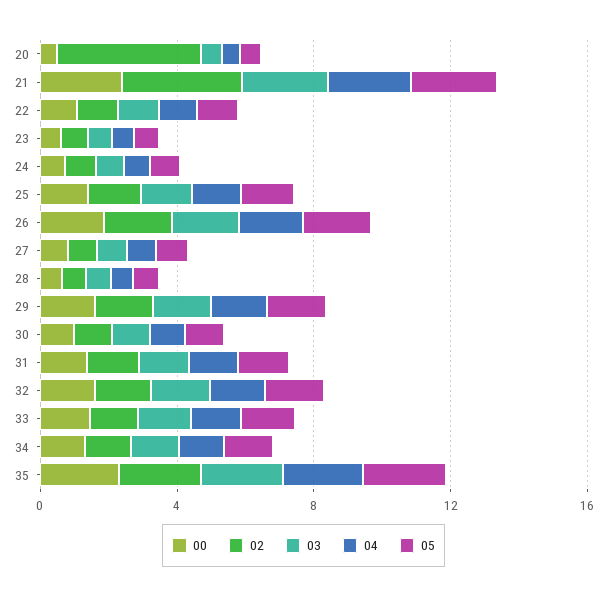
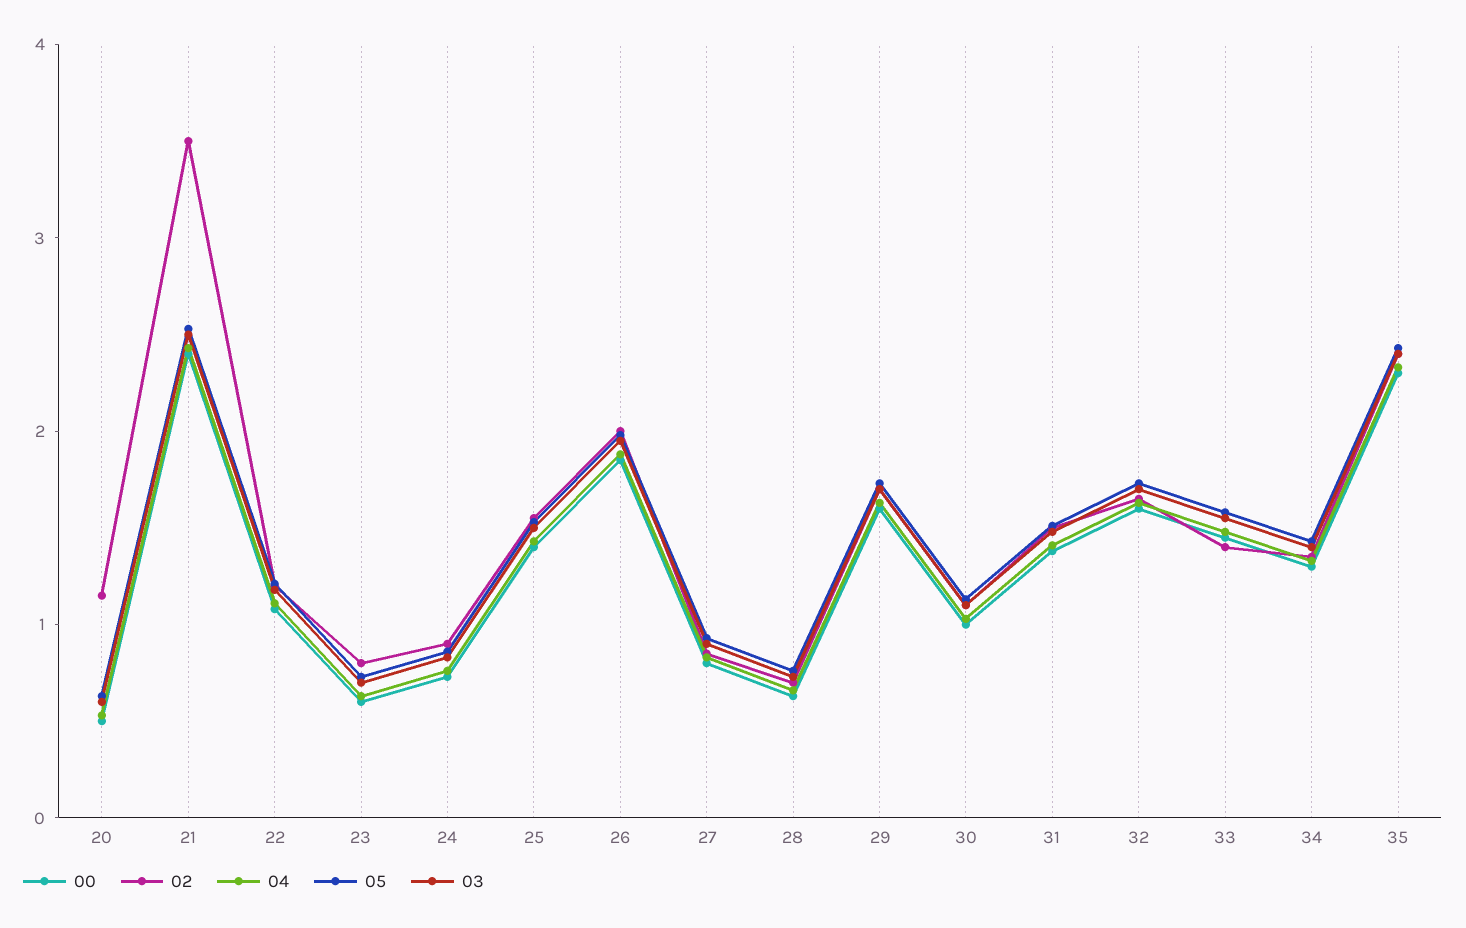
  {
    "00": {
      "20": 0.6,
      "21": 2.4,
      "22": 1,
      "23": 0.6,
      "24": 0.8,
      "25": 1.4,
      "26": 1.8,
      "27": 0.8,
      "28": 0.6,
      "29": 1.6,
      "30": 1,
      "31": 1.4,
      "32": 1.6,
      "33": 1.4,
      "34": 1.4,
      "35": 2.4
    },
    "02": {
-     "20": 4,
+     "20": 1.2,
      "21": 3.6,
      "22": 1.2,
      "23": 0.8,
      "24": 1,
      "25": 1.6,
      "26": 2,
      "27": 0.8,
      "28": 0.8,
      "29": 1.8,
      "30": 1.2,
      "31": 1.6,
      "32": 1.6,
      "33": 1.4,
      "34": 1.4,
      "35": 2.4
    },
    "03": {
      "20": 0.6,
      "21": 2.6,
      "22": 1.2,
      "23": 0.8,
      "24": 0.8,
      "25": 1.6,
      "26": 2,
      "27": 1,
      "28": 0.8,
      "29": 1.8,
      "30": 1.2,
      "31": 1.4,
      "32": 1.8,
      "33": 1.6,
      "34": 1.4,
      "35": 2.4
    },
    "04": {
      "20": 0.6,
      "21": 2.4,
      "22": 1.2,
      "23": 0.6,
      "24": 0.8,
      "25": 1.4,
      "26": 1.8,
      "27": 0.8,
      "28": 0.6,
      "29": 1.6,
      "30": 1,
      "31": 1.4,
      "32": 1.6,
      "33": 1.4,
      "34": 1.4,
      "35": 2.4
    },
    "05": {
      "20": 0.6,
      "21": 2.6,
      "22": 1.2,
      "23": 0.8,
      "24": 0.8,
      "25": 1.6,
      "26": 2,
      "27": 1,
      "28": 0.8,
      "29": 1.8,
      "30": 1.2,
      "31": 1.6,
      "32": 1.8,
      "33": 1.6,
      "34": 1.4,
      "35": 2.4
    }
  }

